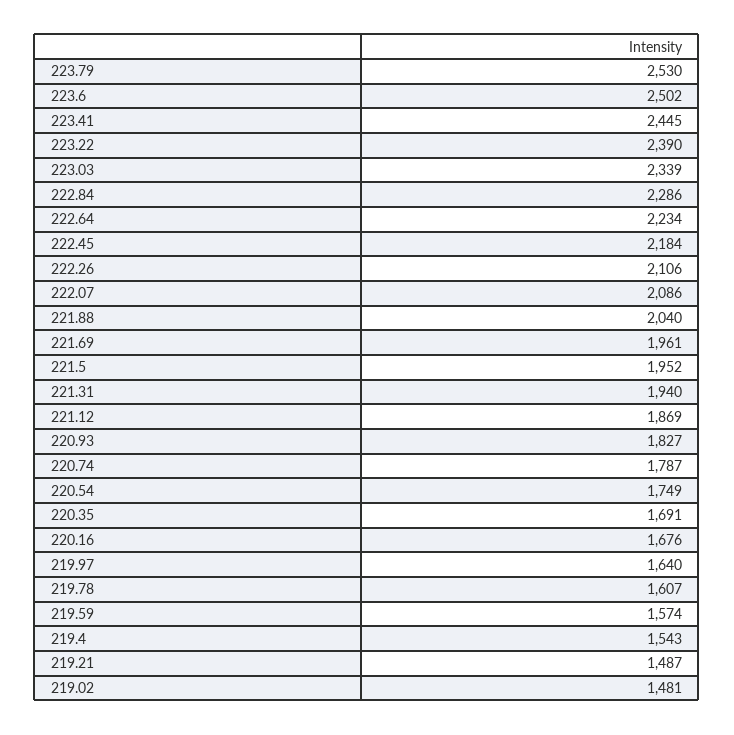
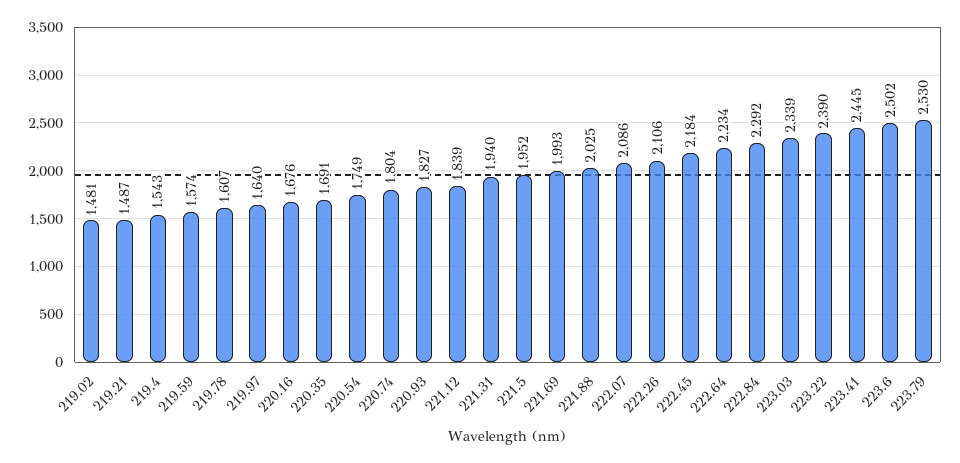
  {
    "223.79": 2530,
    "223.6": 2502,
    "223.41": 2445,
    "223.22": 2390,
    "223.03": 2339,
-   "222.84": 2286,
+   "222.84": 2292,
    "222.64": 2234,
    "222.45": 2184,
    "222.26": 2106,
    "222.07": 2086,
-   "221.88": 2040,
+   "221.88": 2025,
-   "221.69": 1961,
+   "221.69": 1993,
    "221.5": 1952,
    "221.31": 1940,
-   "221.12": 1869,
+   "221.12": 1839,
    "220.93": 1827,
-   "220.74": 1787,
+   "220.74": 1804,
    "220.54": 1749,
    "220.35": 1691,
    "220.16": 1676,
    "219.97": 1640,
    "219.78": 1607,
    "219.59": 1574,
    "219.4": 1543,
    "219.21": 1487,
    "219.02": 1481
  }

